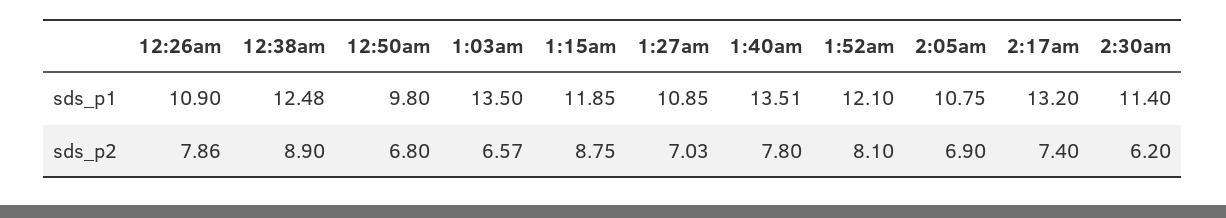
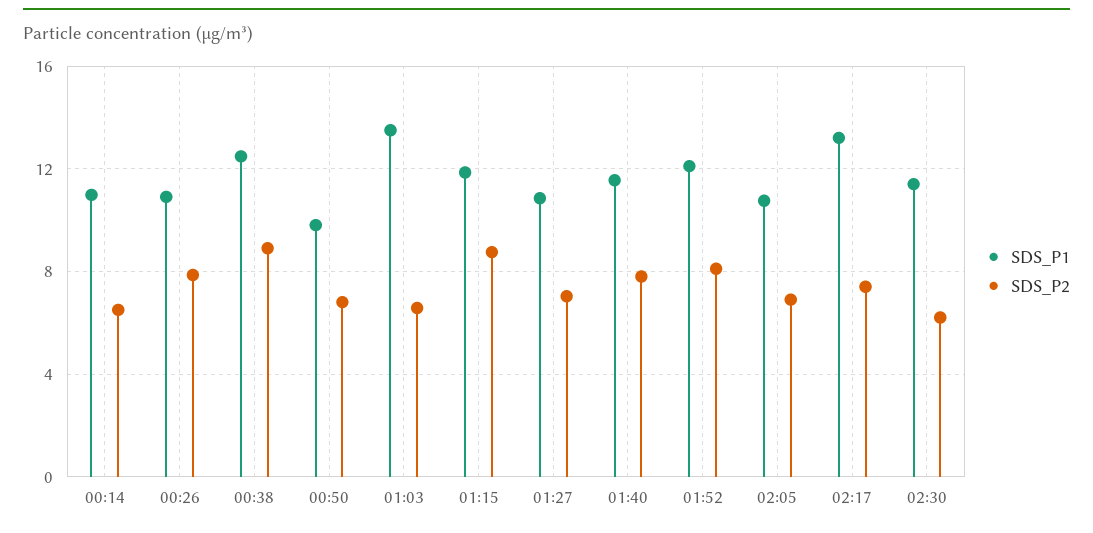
  {
    "sds_p1": {
      "12:26am": 10.9,
      "12:38am": 12.48,
      "12:50am": 9.8,
      "1:03am": 13.5,
      "1:15am": 11.85,
      "1:27am": 10.85,
-     "1:40am": 13.51,
+     "1:40am": 11.5,
      "1:52am": 12.1,
      "2:05am": 10.75,
      "2:17am": 13.2,
-     "2:30am": 11.4
+     "2:30am": 11.4,
+     "00:14": 11
    },
    "sds_p2": {
      "12:26am": 7.86,
      "12:38am": 8.9,
      "12:50am": 6.8,
      "1:03am": 6.57,
      "1:15am": 8.75,
      "1:27am": 7.03,
      "1:40am": 7.8,
      "1:52am": 8.1,
      "2:05am": 6.9,
      "2:17am": 7.4,
-     "2:30am": 6.2
+     "2:30am": 6.2,
+     "00:14": 6.5
    }
  }

